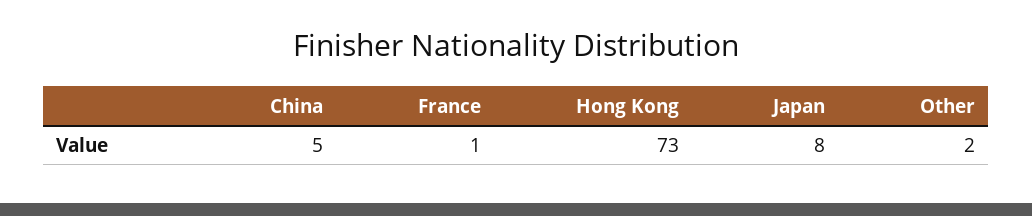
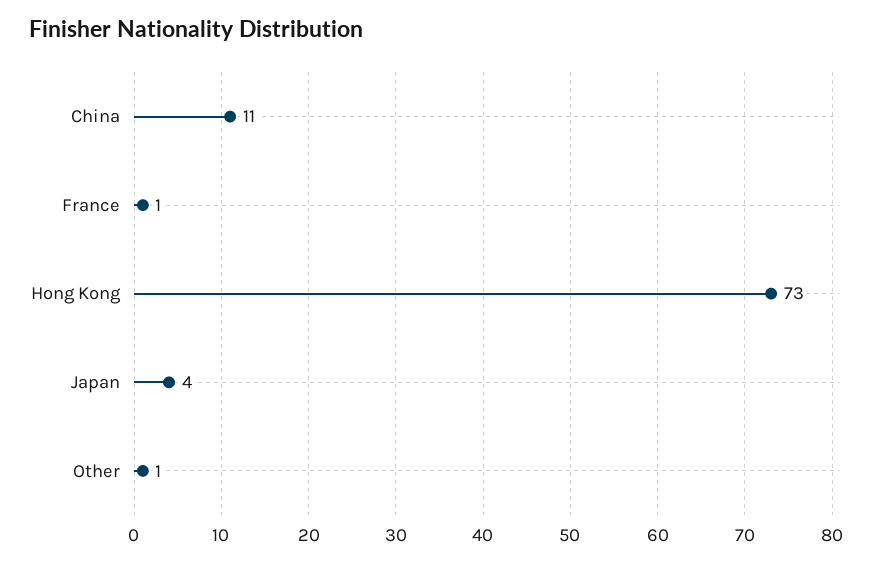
  {
-   "China": 5,
+   "China": 11,
    "France": 1,
    "Hong Kong": 73,
-   "Japan": 8,
+   "Japan": 4,
-   "Other": 2
+   "Other": 1
  }

